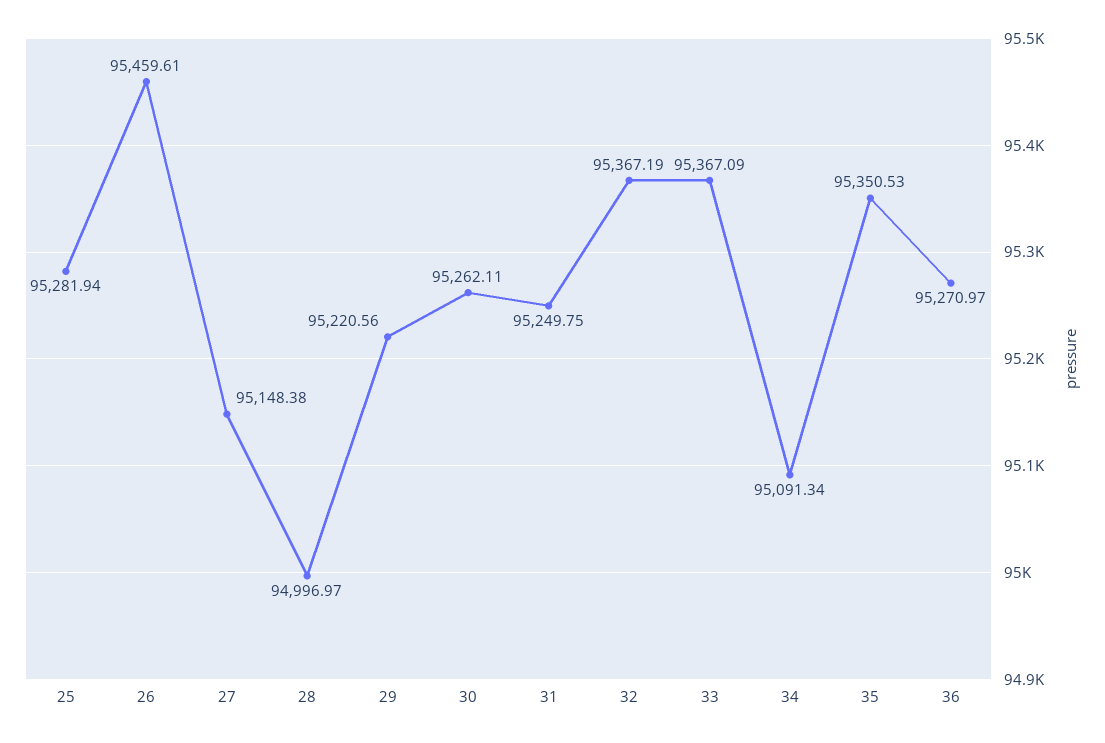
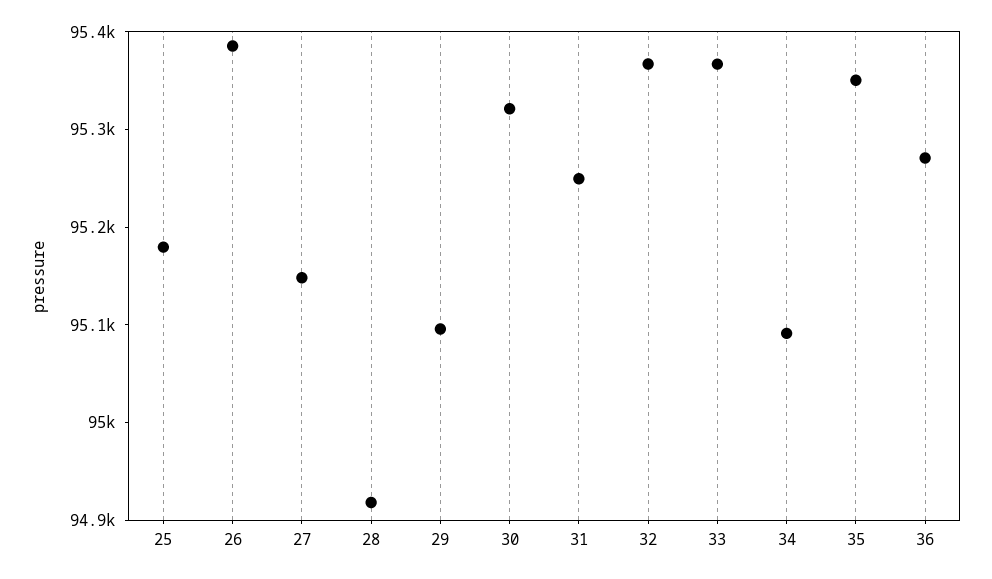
  {
-   "25": 95281.94,
+   "25": 95180,
-   "26": 95459.61,
+   "26": 95380,
    "27": 95148.38,
-   "28": 94996.97,
+   "28": 94920,
-   "29": 95220.56,
+   "29": 95100,
-   "30": 95262.11,
+   "30": 95320,
    "31": 95249.75,
    "32": 95367.19,
    "33": 95367.09,
    "34": 95091.34,
    "35": 95350.53,
    "36": 95270.97
  }

